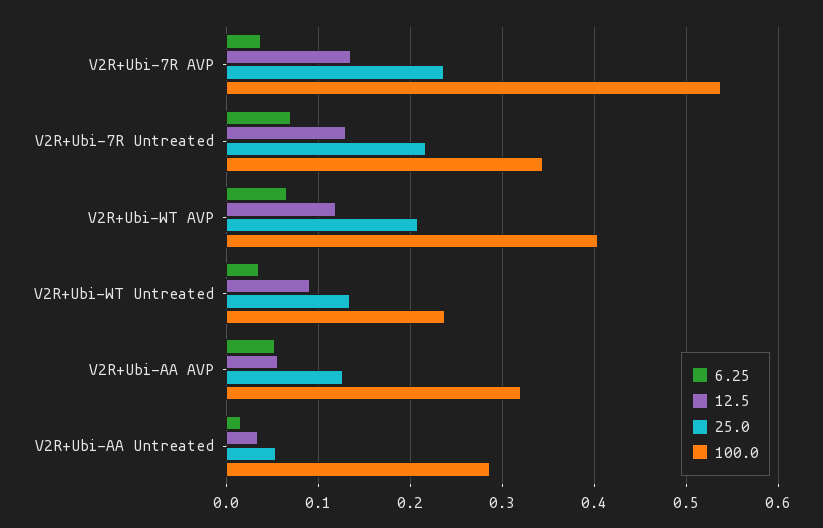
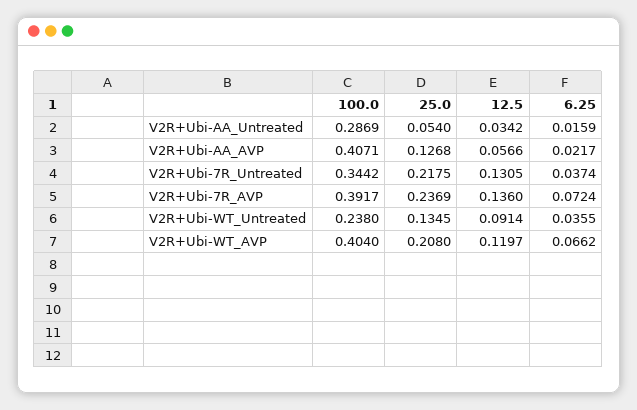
  {
    "6.25": {
-     "V2R+Ubi-7R AVP": 0.04,
+     "V2R+Ubi-7R AVP": 0.0724,
-     "V2R+Ubi-7R Untreated": 0.07,
+     "V2R+Ubi-7R Untreated": 0.0374,
      "V2R+Ubi-WT AVP": 0.0662,
      "V2R+Ubi-WT Untreated": 0.0355,
-     "V2R+Ubi-AA AVP": 0.05,
+     "V2R+Ubi-AA AVP": 0.0217,
      "V2R+Ubi-AA Untreated": 0.0159
    },
    "12.5": {
      "V2R+Ubi-7R AVP": 0.136,
      "V2R+Ubi-7R Untreated": 0.1305,
      "V2R+Ubi-WT AVP": 0.1197,
      "V2R+Ubi-WT Untreated": 0.0914,
      "V2R+Ubi-AA AVP": 0.0566,
      "V2R+Ubi-AA Untreated": 0.0342
    },
    "25.0": {
      "V2R+Ubi-7R AVP": 0.2369,
      "V2R+Ubi-7R Untreated": 0.2175,
      "V2R+Ubi-WT AVP": 0.208,
      "V2R+Ubi-WT Untreated": 0.1345,
      "V2R+Ubi-AA AVP": 0.1268,
      "V2R+Ubi-AA Untreated": 0.054
    },
    "100.0": {
-     "V2R+Ubi-7R AVP": 0.54,
+     "V2R+Ubi-7R AVP": 0.3917,
      "V2R+Ubi-7R Untreated": 0.3442,
      "V2R+Ubi-WT AVP": 0.404,
      "V2R+Ubi-WT Untreated": 0.238,
-     "V2R+Ubi-AA AVP": 0.32,
+     "V2R+Ubi-AA AVP": 0.4071,
      "V2R+Ubi-AA Untreated": 0.2869
    }
  }

